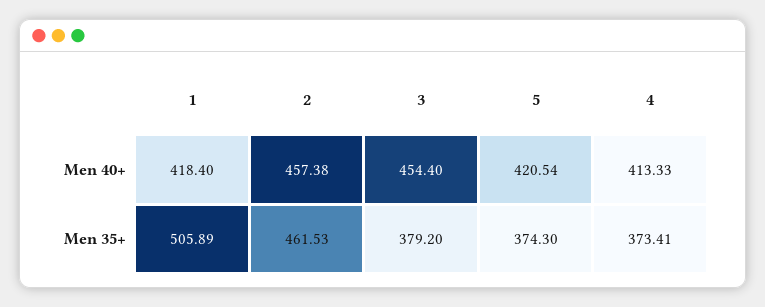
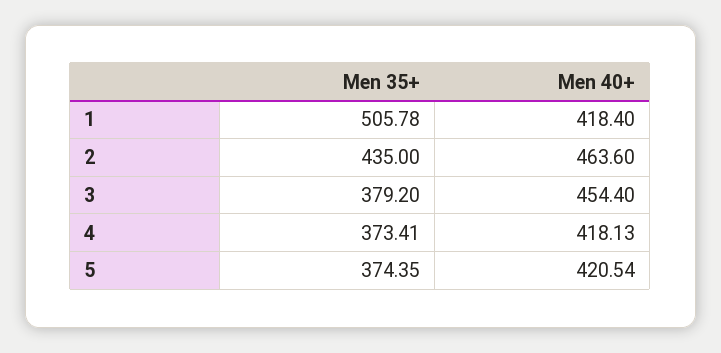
  {
    "1": {
      "Men 40+": 418.4,
-     "Men 35+": 505.89
+     "Men 35+": 505.78
    },
    "2": {
-     "Men 40+": 457.38,
+     "Men 40+": 463.6,
-     "Men 35+": 461.53
+     "Men 35+": 435
    },
    "3": {
      "Men 40+": 454.4,
      "Men 35+": 379.2
    },
    "5": {
      "Men 40+": 420.54,
-     "Men 35+": 374.3
+     "Men 35+": 374.35
    },
    "4": {
-     "Men 40+": 413.33,
+     "Men 40+": 418.13,
      "Men 35+": 373.41
    }
  }

